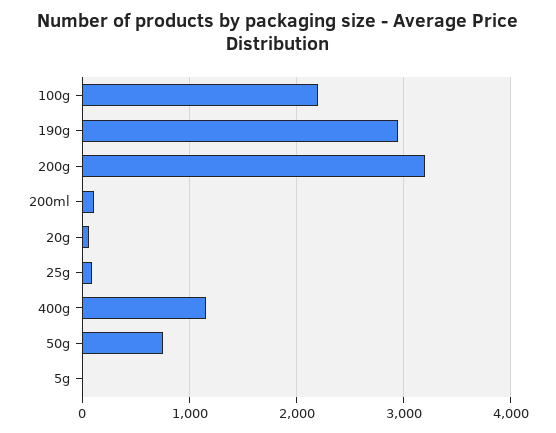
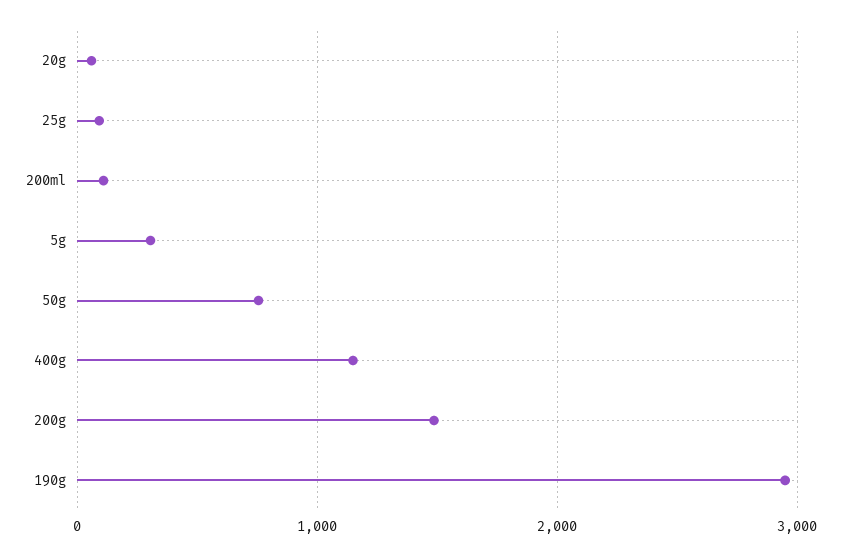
  {
-   "100g": 2200,
    "190g": 3000,
-   "200g": 3200,
+   "200g": 1500,
    "200ml": 100,
    "20g": 100,
    "25g": 100,
    "400g": 1200,
    "50g": 800,
-   "5g": 0
+   "5g": 300
  }

